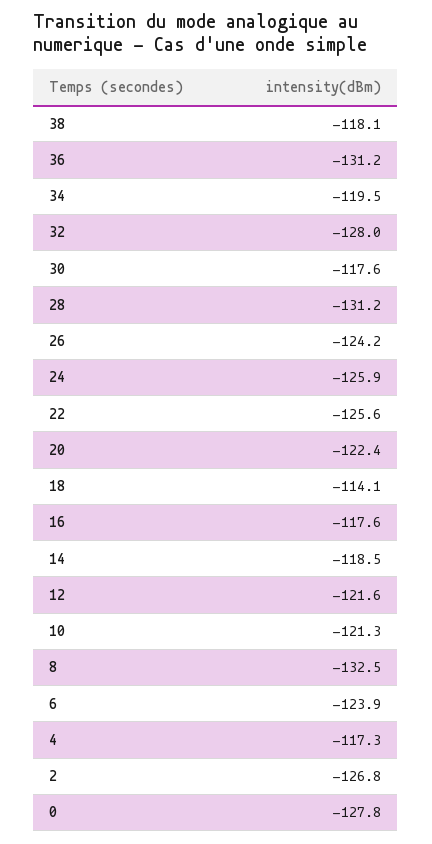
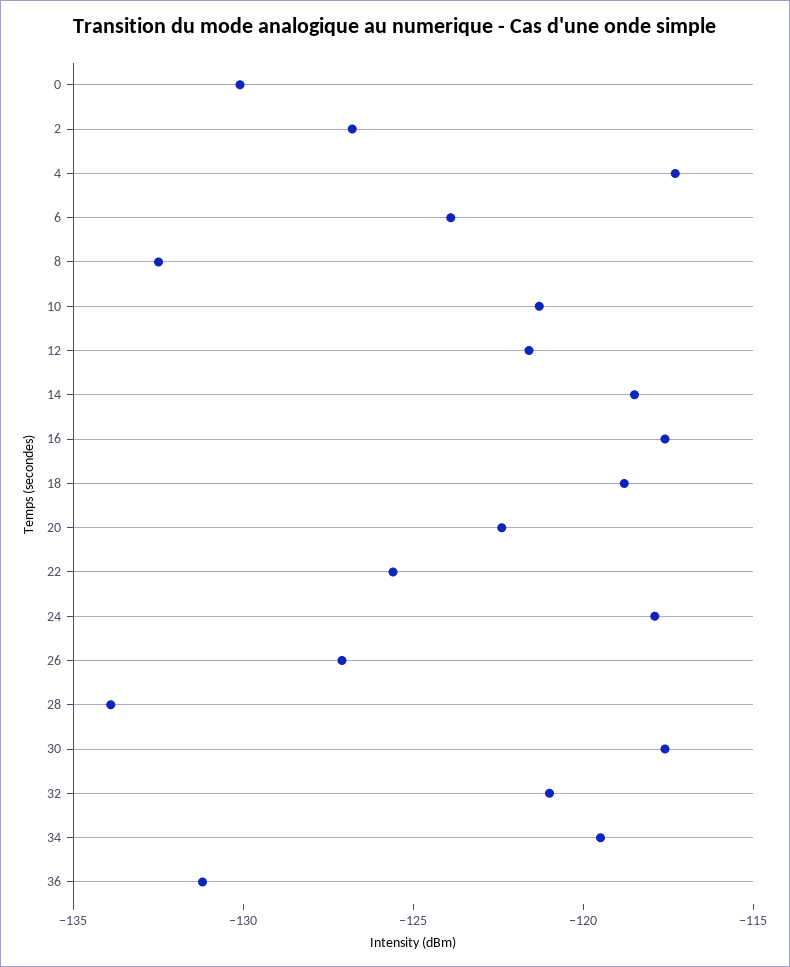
  {
-   "38": -118.1,
    "36": -131.2,
    "34": -119.5,
-   "32": -128,
+   "32": -121,
    "30": -117.6,
-   "28": -131.2,
+   "28": -134,
-   "26": -124.2,
+   "26": -127,
-   "24": -125.9,
+   "24": -118,
    "22": -125.6,
    "20": -122.4,
-   "18": -114.1,
+   "18": -119,
    "16": -117.6,
    "14": -118.5,
    "12": -121.6,
    "10": -121.3,
    "8": -132.5,
    "6": -123.9,
    "4": -117.3,
    "2": -126.8,
-   "0": -127.8
+   "0": -130
  }

